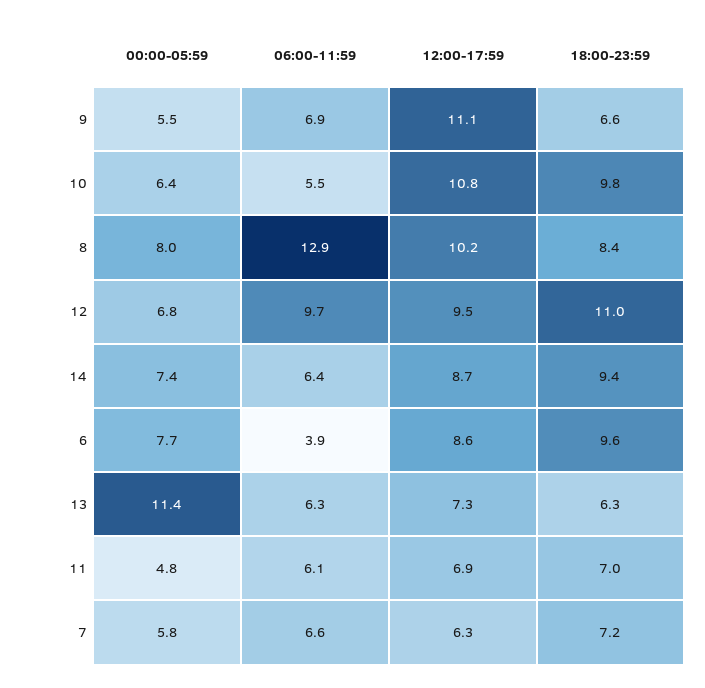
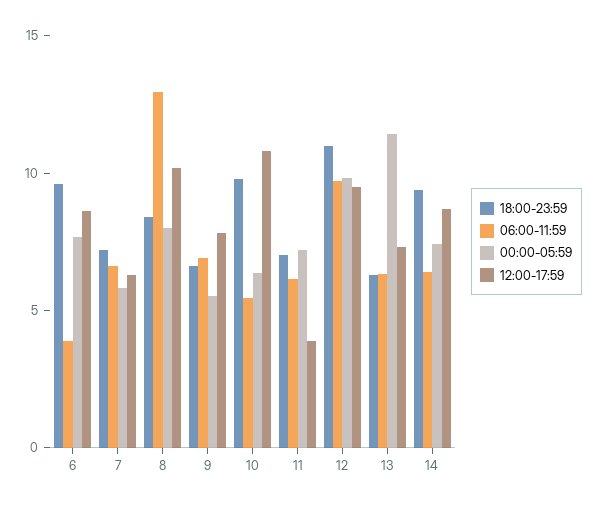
  {
    "00:00-05:59": {
      "9": 5.5,
      "10": 6.4,
      "8": 8,
-     "12": 6.8,
+     "12": 10,
      "14": 7.4,
      "6": 7.7,
      "13": 11.4,
-     "11": 4.8,
+     "11": 7,
      "7": 5.8
    },
    "06:00-11:59": {
      "9": 6.9,
      "10": 5.5,
      "8": 12.9,
      "12": 9.7,
      "14": 6.4,
      "6": 3.9,
      "13": 6.3,
      "11": 6.1,
      "7": 6.6
    },
    "12:00-17:59": {
-     "9": 11.1,
+     "9": 8,
      "10": 10.8,
      "8": 10.2,
      "12": 9.5,
      "14": 8.7,
      "6": 8.6,
      "13": 7.3,
-     "11": 6.9,
+     "11": 4,
      "7": 6.3
    },
    "18:00-23:59": {
      "9": 6.6,
      "10": 9.8,
      "8": 8.4,
      "12": 11,
      "14": 9.4,
      "6": 9.6,
      "13": 6.3,
      "11": 7,
      "7": 7.2
    }
  }

